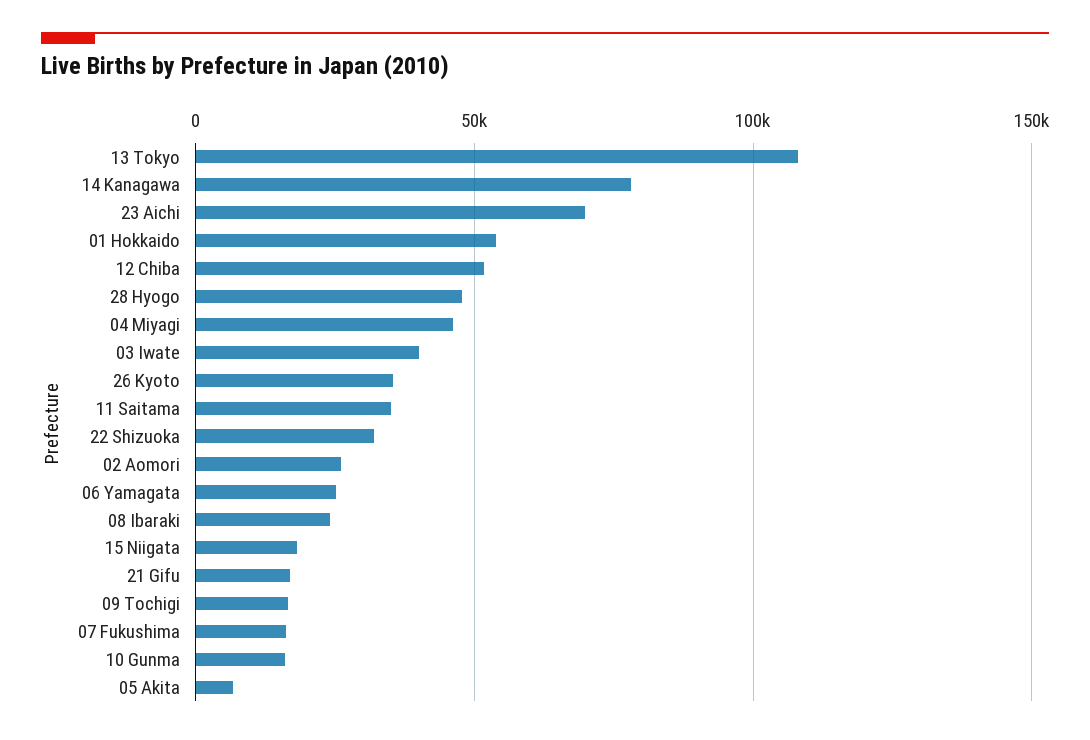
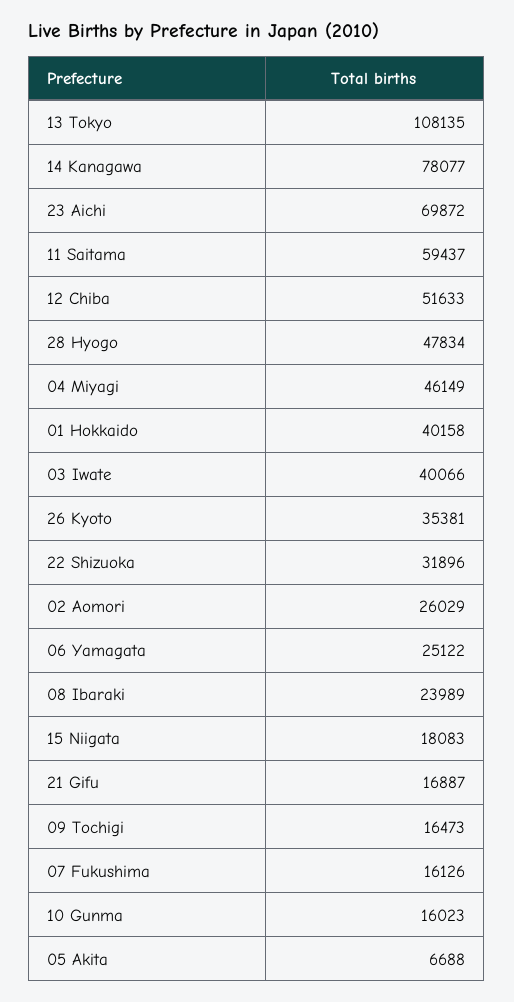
  {
    "13 Tokyo": 108135,
    "14 Kanagawa": 78077,
    "23 Aichi": 69872,
-   "01 Hokkaido": 55000,
+   "01 Hokkaido": 40158,
    "12 Chiba": 51633,
    "28 Hyogo": 47834,
    "04 Miyagi": 46149,
    "03 Iwate": 40066,
    "26 Kyoto": 35381,
-   "11 Saitama": 35000,
+   "11 Saitama": 59437,
    "22 Shizuoka": 31896,
    "02 Aomori": 26029,
    "06 Yamagata": 25122,
    "08 Ibaraki": 23989,
    "15 Niigata": 18083,
    "21 Gifu": 16887,
    "09 Tochigi": 16473,
    "07 Fukushima": 16126,
    "10 Gunma": 16023,
    "05 Akita": 6688
  }

